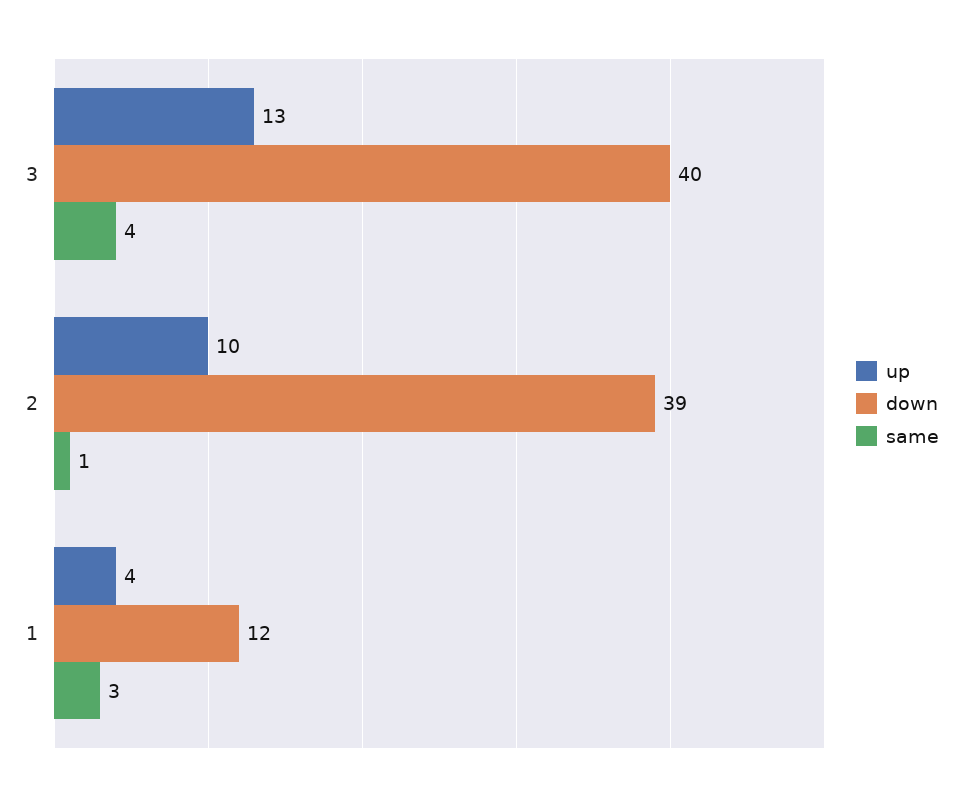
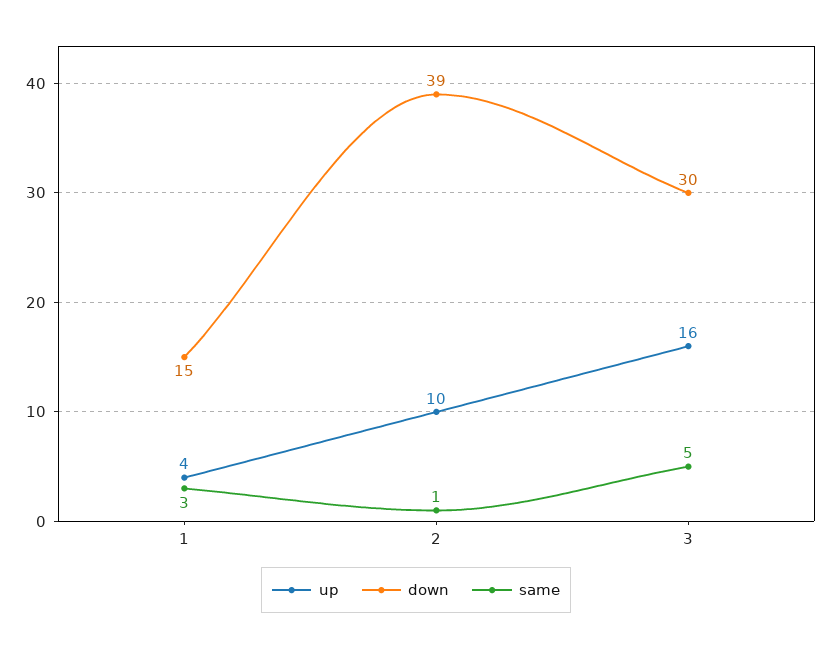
  {
    "up": {
-     "3": 13,
+     "3": 16,
      "2": 10,
      "1": 4
    },
    "down": {
-     "3": 40,
+     "3": 30,
      "2": 39,
-     "1": 12
+     "1": 15
    },
    "same": {
-     "3": 4,
+     "3": 5,
      "2": 1,
      "1": 3
    }
  }

